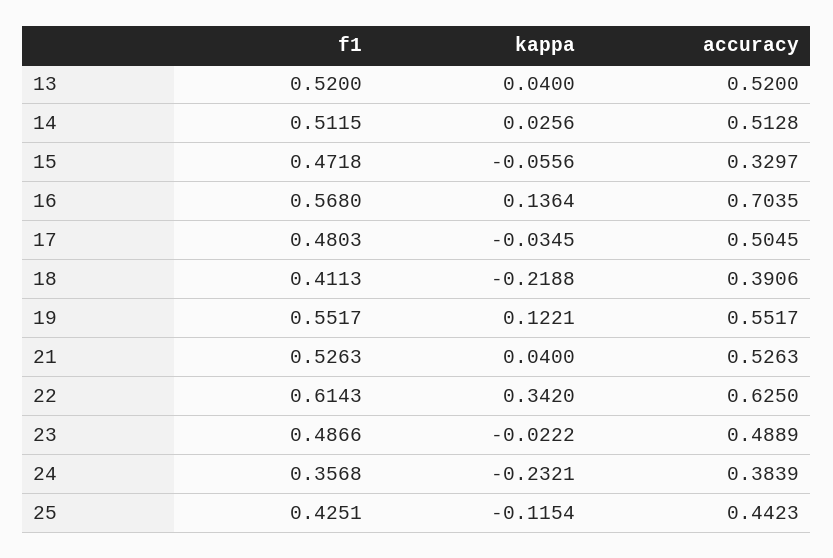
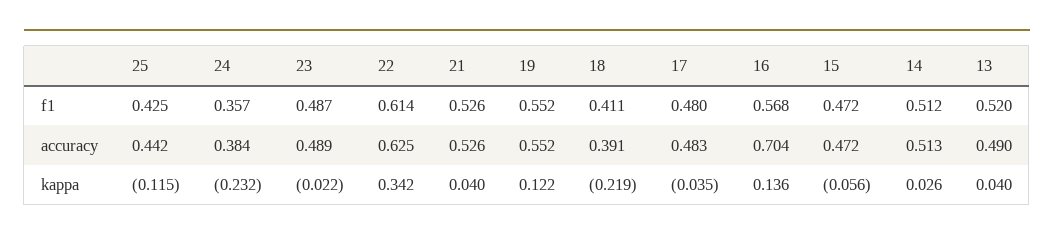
  {
    "f1": {
      "13": 0.52,
      "14": 0.5115,
      "15": 0.4718,
      "16": 0.568,
      "17": 0.4803,
      "18": 0.4113,
      "19": 0.5517,
      "21": 0.5263,
      "22": 0.6143,
      "23": 0.4866,
      "24": 0.3568,
      "25": 0.4251
    },
    "kappa": {
      "13": 0.04,
      "14": 0.0256,
      "15": -0.0556,
      "16": 0.1364,
      "17": -0.0345,
      "18": -0.2188,
      "19": 0.1221,
      "21": 0.04,
      "22": 0.342,
      "23": -0.0222,
      "24": -0.2321,
      "25": -0.1154
    },
    "accuracy": {
-     "13": 0.52,
+     "13": 0.49,
      "14": 0.5128,
-     "15": 0.3297,
+     "15": 0.472,
      "16": 0.7035,
-     "17": 0.5045,
+     "17": 0.483,
      "18": 0.3906,
      "19": 0.5517,
      "21": 0.5263,
      "22": 0.625,
      "23": 0.4889,
      "24": 0.3839,
      "25": 0.4423
    }
  }

